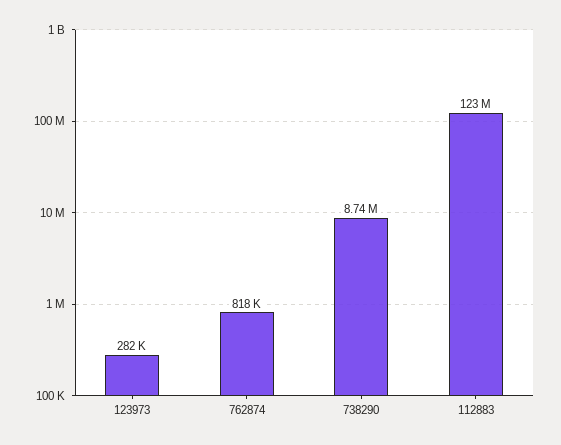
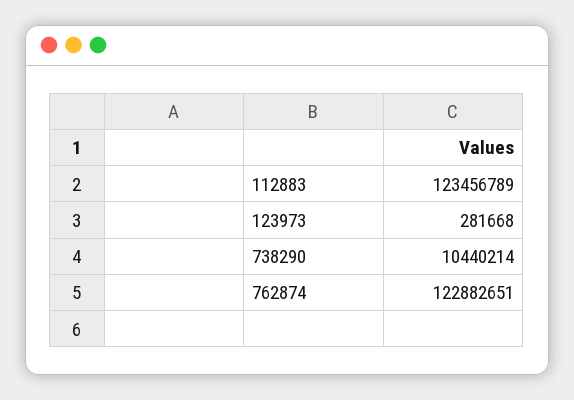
  {
    "123973": 281668,
-   "762874": 818000,
+   "762874": 122882651,
-   "738290": 8740000,
+   "738290": 10440214,
    "112883": 123456789
  }

